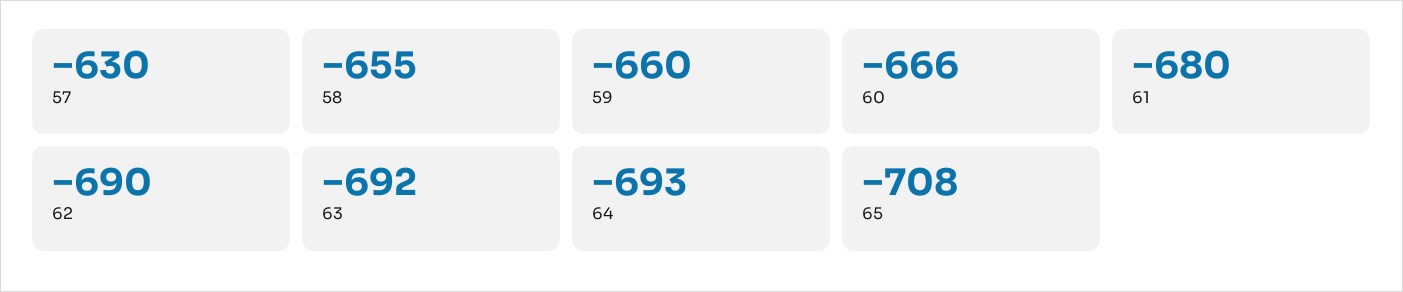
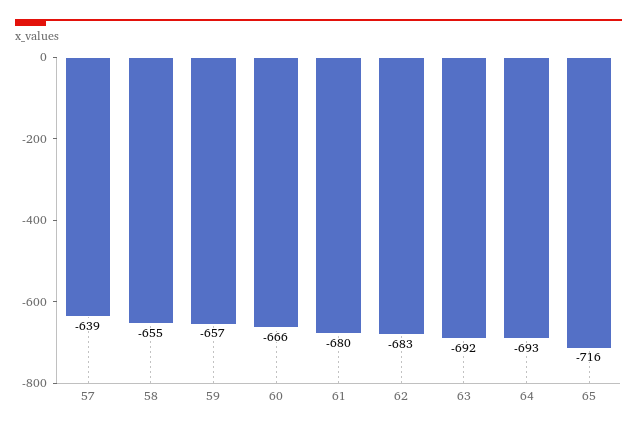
  {
-   "57": -630,
+   "57": -639,
    "58": -655,
-   "59": -660,
+   "59": -657,
    "60": -666,
    "61": -680,
-   "62": -690,
+   "62": -683,
    "63": -692,
    "64": -693,
-   "65": -708
+   "65": -716
  }

